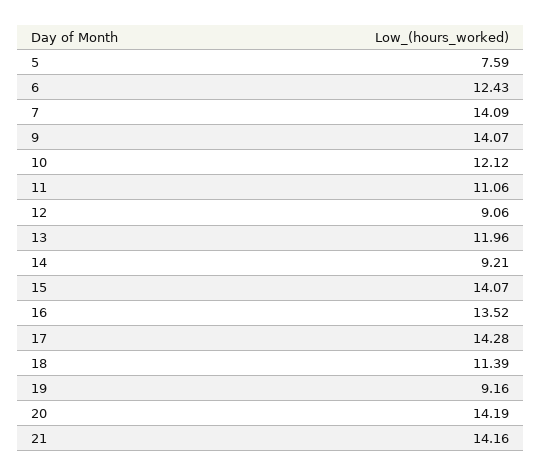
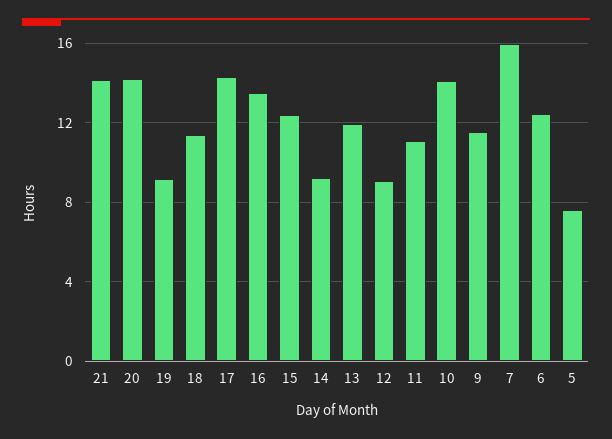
  {
    "5": 7.59,
    "6": 12.43,
-   "7": 14.09,
+   "7": 16,
-   "9": 14.07,
+   "9": 11.5,
-   "10": 12.12,
+   "10": 14,
    "11": 11.06,
    "12": 9.06,
    "13": 11.96,
    "14": 9.21,
-   "15": 14.07,
+   "15": 12.5,
    "16": 13.52,
    "17": 14.28,
    "18": 11.39,
    "19": 9.16,
    "20": 14.19,
    "21": 14.16
  }

